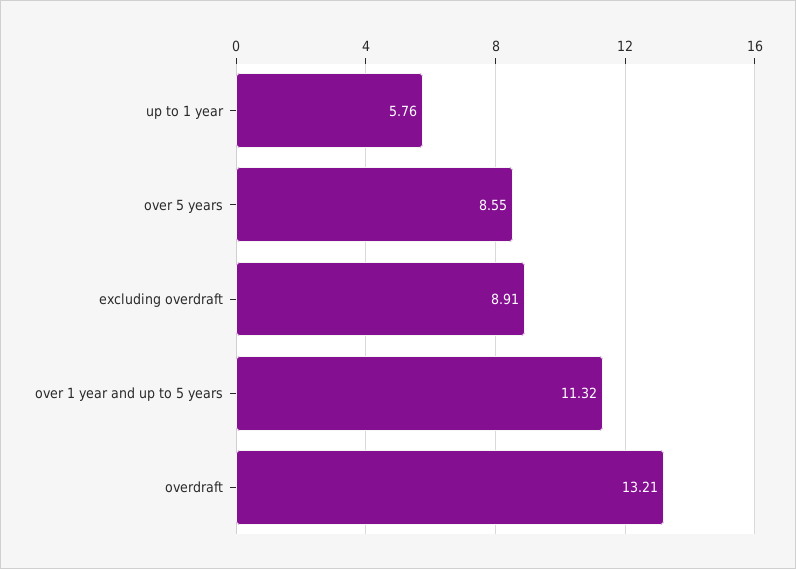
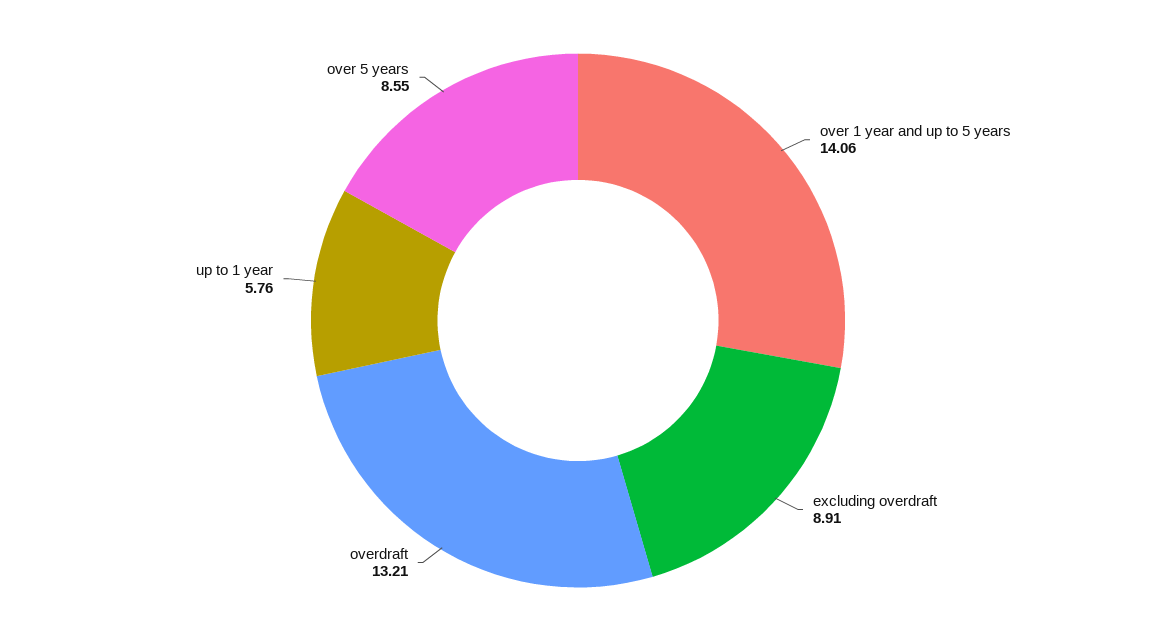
  {
    "up to 1 year": 5.76,
    "over 5 years": 8.55,
    "excluding overdraft": 8.91,
-   "over 1 year and up to 5 years": 11.32,
+   "over 1 year and up to 5 years": 14.06,
    "overdraft": 13.21
  }

